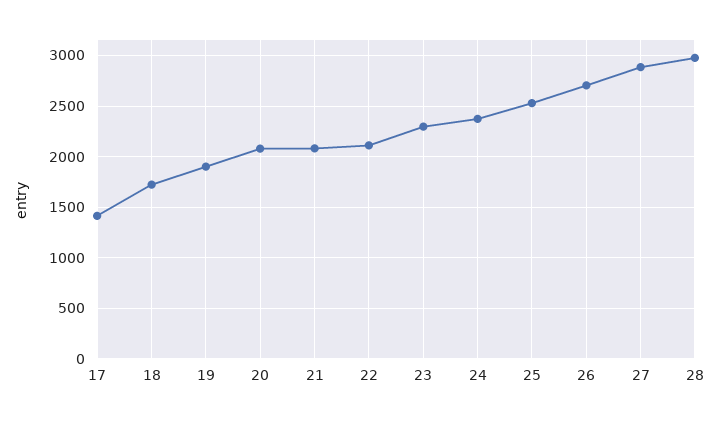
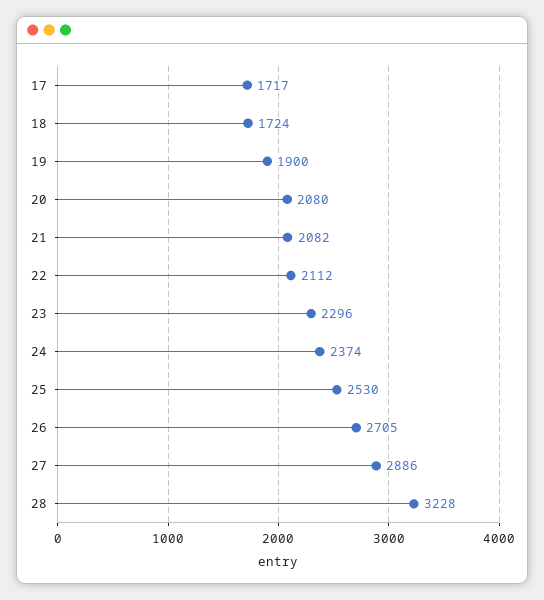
  {
-   "17": 1400,
+   "17": 1717,
    "18": 1724,
    "19": 1900,
    "20": 2080,
    "21": 2082,
    "22": 2112,
    "23": 2296,
    "24": 2374,
    "25": 2530,
    "26": 2705,
    "27": 2886,
-   "28": 3000
+   "28": 3228
  }

